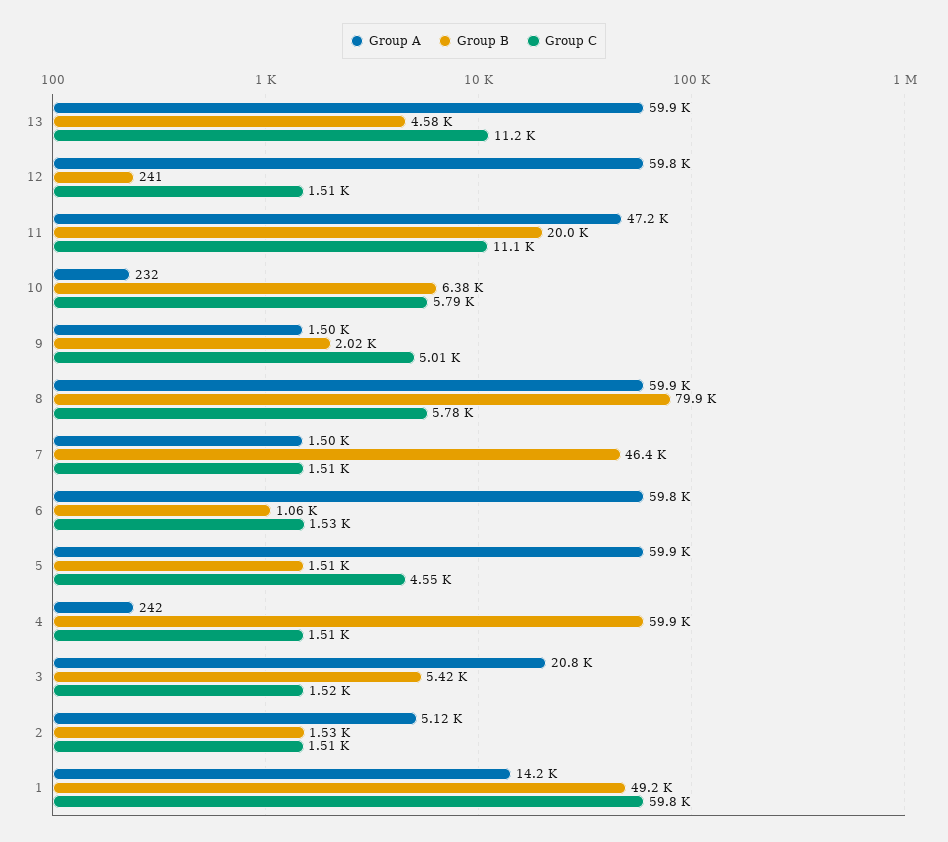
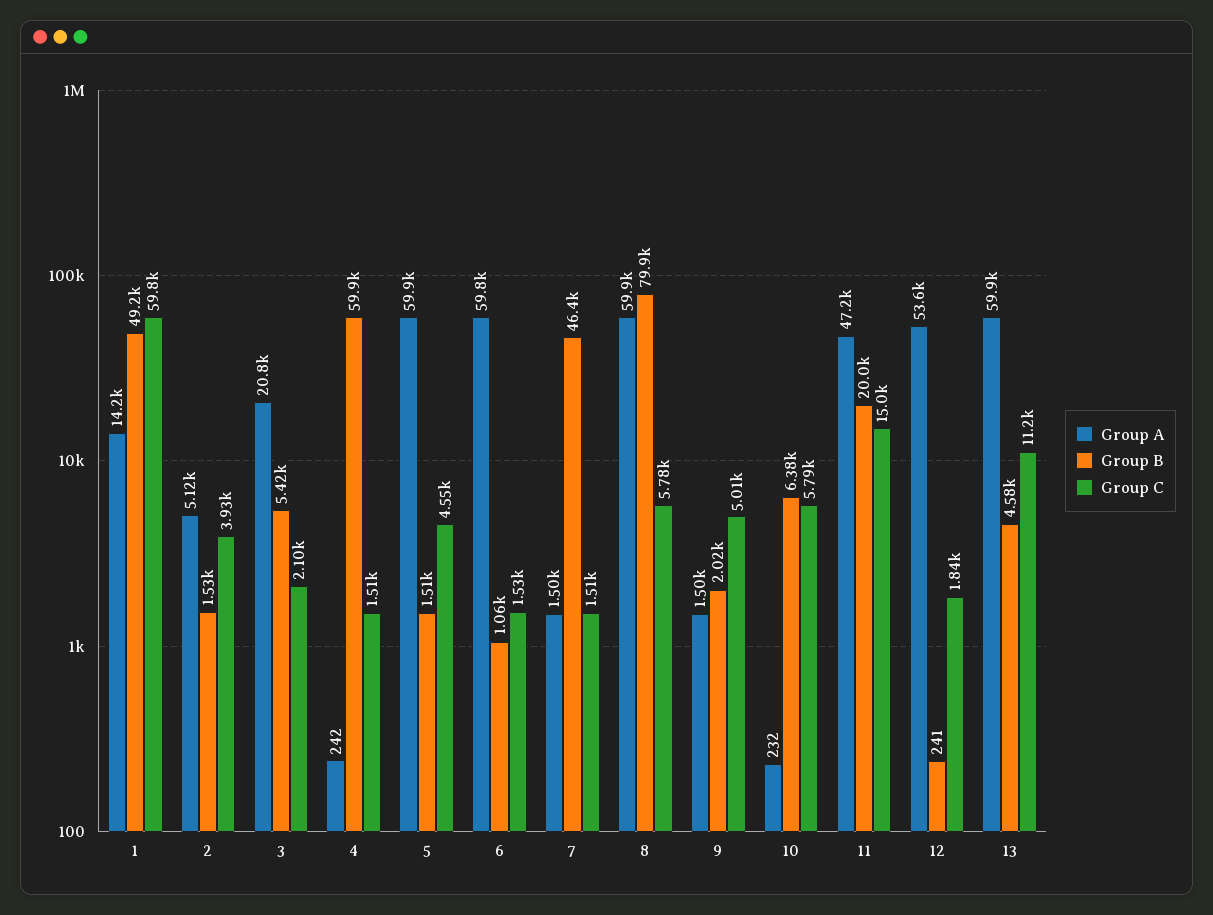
  {
    "Group A": {
      "13": 59900,
-     "12": 59800,
+     "12": 53600,
      "11": 47200,
      "10": 232,
      "9": 1500,
      "8": 59900,
      "7": 1500,
      "6": 59800,
      "5": 59900,
      "4": 242,
      "3": 20800,
      "2": 5120,
      "1": 14200
    },
    "Group B": {
      "13": 4580,
      "12": 241,
      "11": 20000,
      "10": 6380,
      "9": 2020,
      "8": 79900,
      "7": 46400,
      "6": 1060,
      "5": 1510,
      "4": 59900,
      "3": 5420,
      "2": 1530,
      "1": 49200
    },
    "Group C": {
      "13": 11200,
-     "12": 1510,
+     "12": 1840,
-     "11": 11100,
+     "11": 15000,
      "10": 5790,
      "9": 5010,
      "8": 5780,
      "7": 1510,
      "6": 1530,
      "5": 4550,
      "4": 1510,
-     "3": 1520,
+     "3": 2100,
-     "2": 1510,
+     "2": 3930,
      "1": 59800
    }
  }

